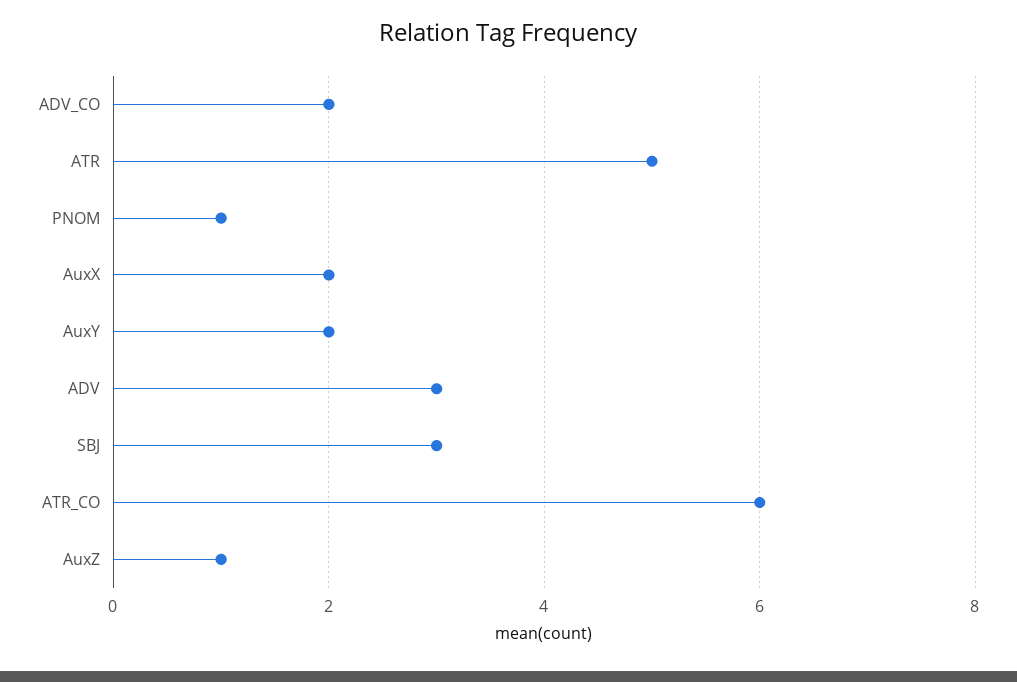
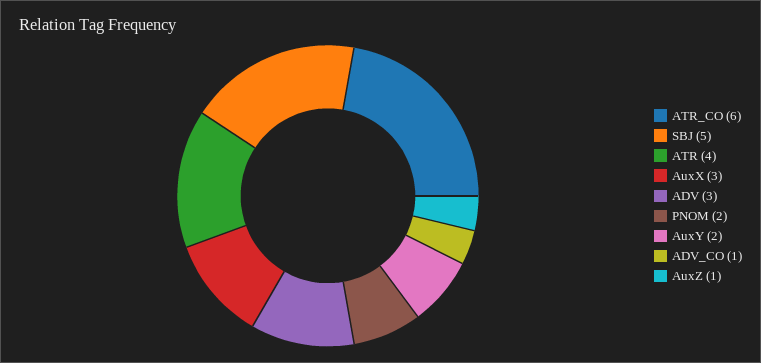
  {
-   "ADV_CO": 2,
+   "ADV_CO": 1,
-   "ATR": 5,
+   "ATR": 4,
-   "PNOM": 1,
+   "PNOM": 2,
-   "AuxX": 2,
+   "AuxX": 3,
    "AuxY": 2,
    "ADV": 3,
-   "SBJ": 3,
+   "SBJ": 5,
    "ATR_CO": 6,
    "AuxZ": 1
  }

